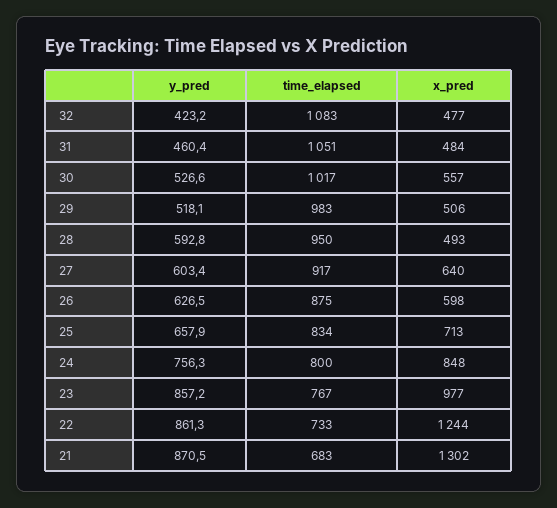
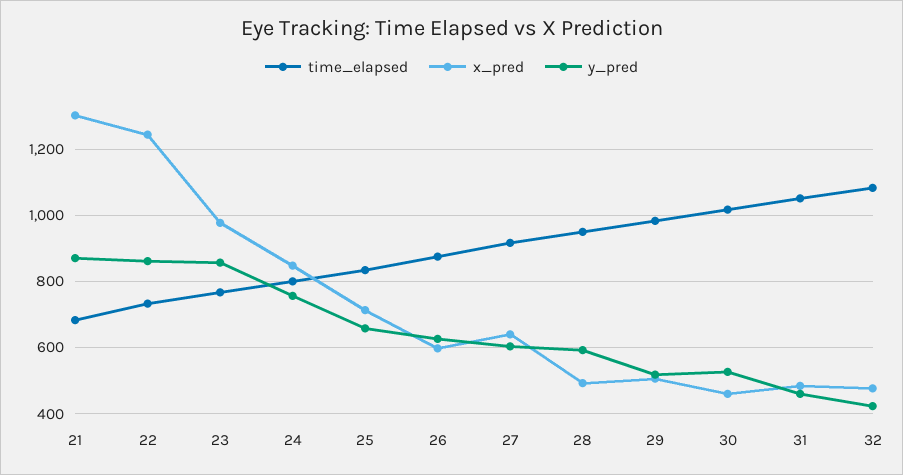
  {
    "y_pred": {
      "32": 423.2,
      "31": 460.4,
      "30": 526.6,
      "29": 518.1,
      "28": 592.8,
      "27": 603.4,
      "26": 626.5,
      "25": 657.9,
      "24": 756.3,
      "23": 857.2,
      "22": 861.3,
      "21": 870.5
    },
    "time_elapsed": {
      "32": 1083,
      "31": 1051,
      "30": 1017,
      "29": 983,
      "28": 950,
      "27": 917,
      "26": 875,
      "25": 834,
      "24": 800,
      "23": 767,
      "22": 733,
      "21": 683
    },
    "x_pred": {
      "32": 477,
      "31": 484,
-     "30": 557,
+     "30": 460,
      "29": 506,
      "28": 493,
      "27": 640,
      "26": 598,
      "25": 713,
      "24": 848,
      "23": 977,
      "22": 1244,
      "21": 1302
    }
  }

